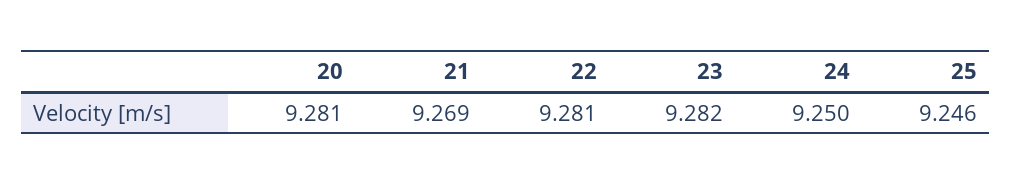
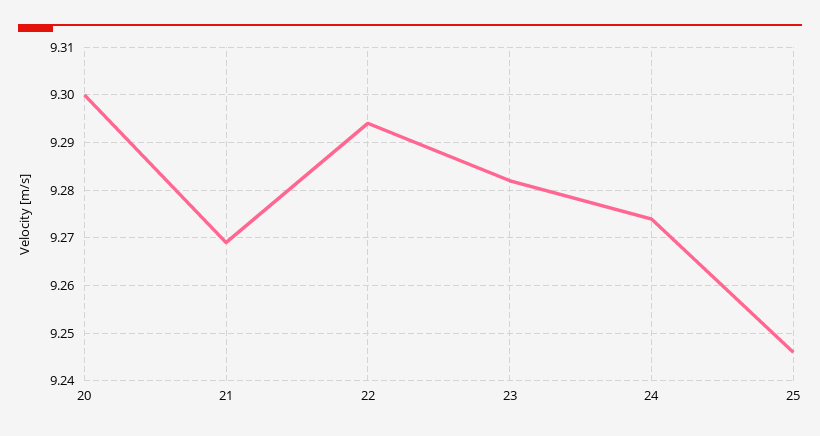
  {
-   "20": 9.281,
+   "20": 9.3,
    "21": 9.269,
-   "22": 9.281,
+   "22": 9.295,
    "23": 9.282,
-   "24": 9.25,
+   "24": 9.275,
    "25": 9.246
  }

